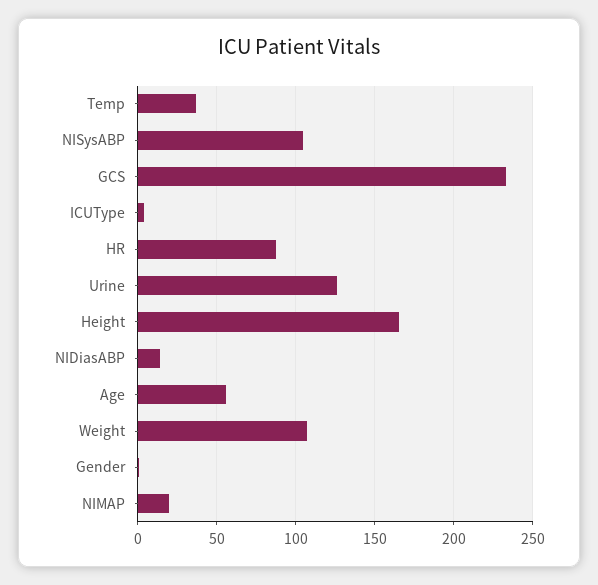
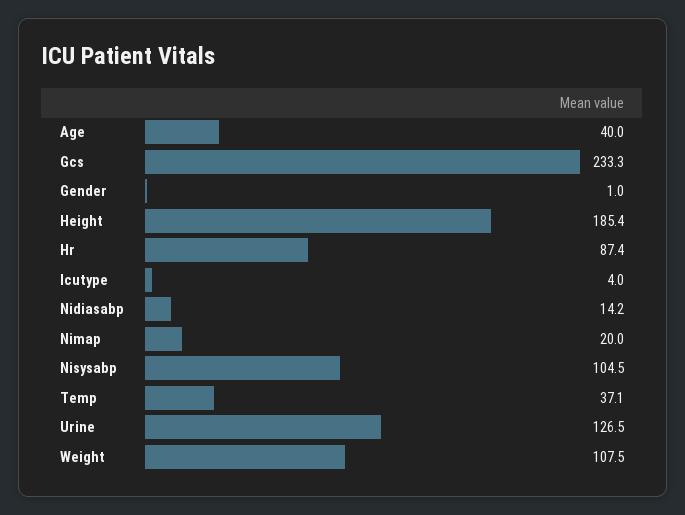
  {
    "Temp": 37.1,
    "NISysABP": 104.5,
    "GCS": 233.3,
    "ICUType": 4,
    "HR": 87.4,
    "Urine": 126.5,
-   "Height": 165,
+   "Height": 185.4,
    "NIDiasABP": 14.2,
-   "Age": 55,
+   "Age": 40,
    "Weight": 107.5,
    "Gender": 1,
    "NIMAP": 20
  }

